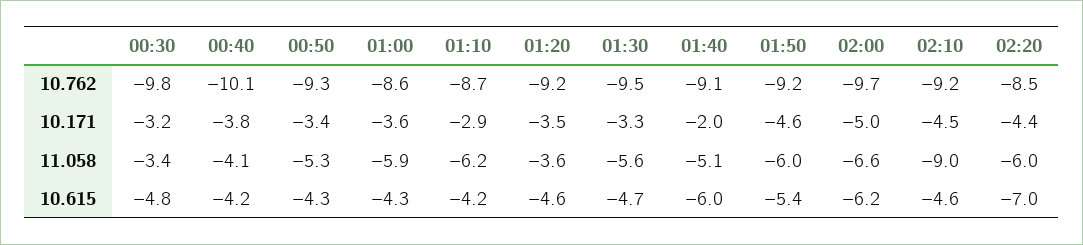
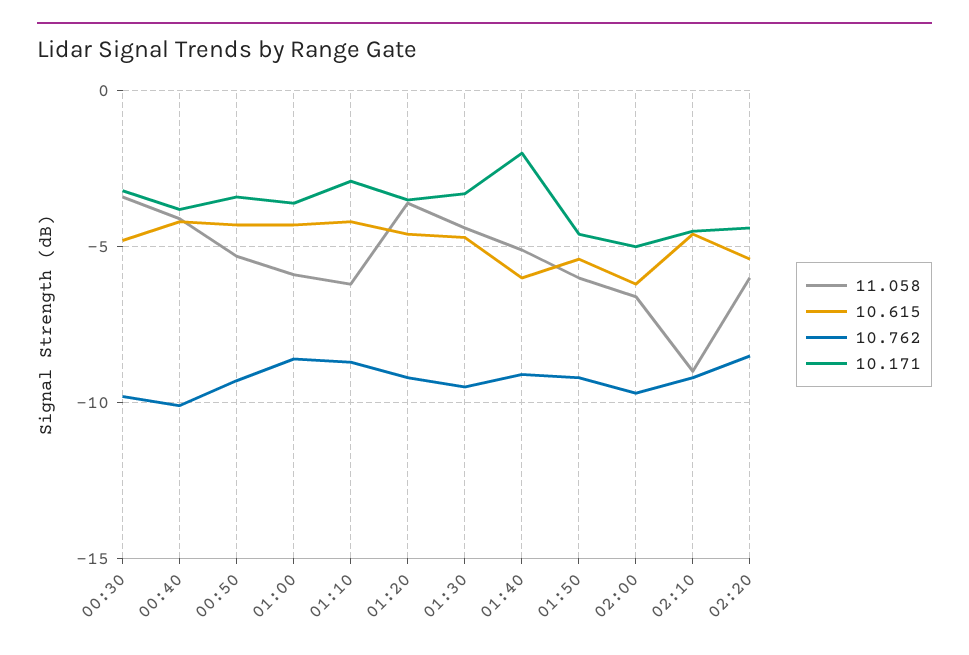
  {
    "10.762": {
      "00:30": -9.8,
      "00:40": -10.1,
      "00:50": -9.3,
      "01:00": -8.6,
      "01:10": -8.7,
      "01:20": -9.2,
      "01:30": -9.5,
      "01:40": -9.1,
      "01:50": -9.2,
      "02:00": -9.7,
      "02:10": -9.2,
      "02:20": -8.5
    },
    "10.171": {
      "00:30": -3.2,
      "00:40": -3.8,
      "00:50": -3.4,
      "01:00": -3.6,
      "01:10": -2.9,
      "01:20": -3.5,
      "01:30": -3.3,
      "01:40": -2,
      "01:50": -4.6,
      "02:00": -5,
      "02:10": -4.5,
      "02:20": -4.4
    },
    "11.058": {
      "00:30": -3.4,
      "00:40": -4.1,
      "00:50": -5.3,
      "01:00": -5.9,
      "01:10": -6.2,
      "01:20": -3.6,
-     "01:30": -5.6,
+     "01:30": -4.5,
      "01:40": -5.1,
      "01:50": -6,
      "02:00": -6.6,
      "02:10": -9,
      "02:20": -6
    },
    "10.615": {
      "00:30": -4.8,
      "00:40": -4.2,
      "00:50": -4.3,
      "01:00": -4.3,
      "01:10": -4.2,
      "01:20": -4.6,
      "01:30": -4.7,
      "01:40": -6,
      "01:50": -5.4,
      "02:00": -6.2,
      "02:10": -4.6,
-     "02:20": -7
+     "02:20": -5.5
    }
  }

